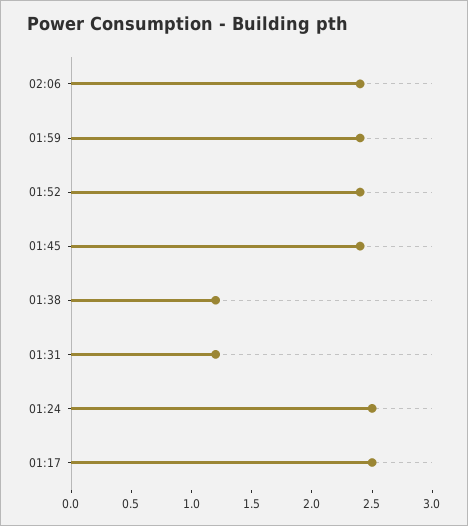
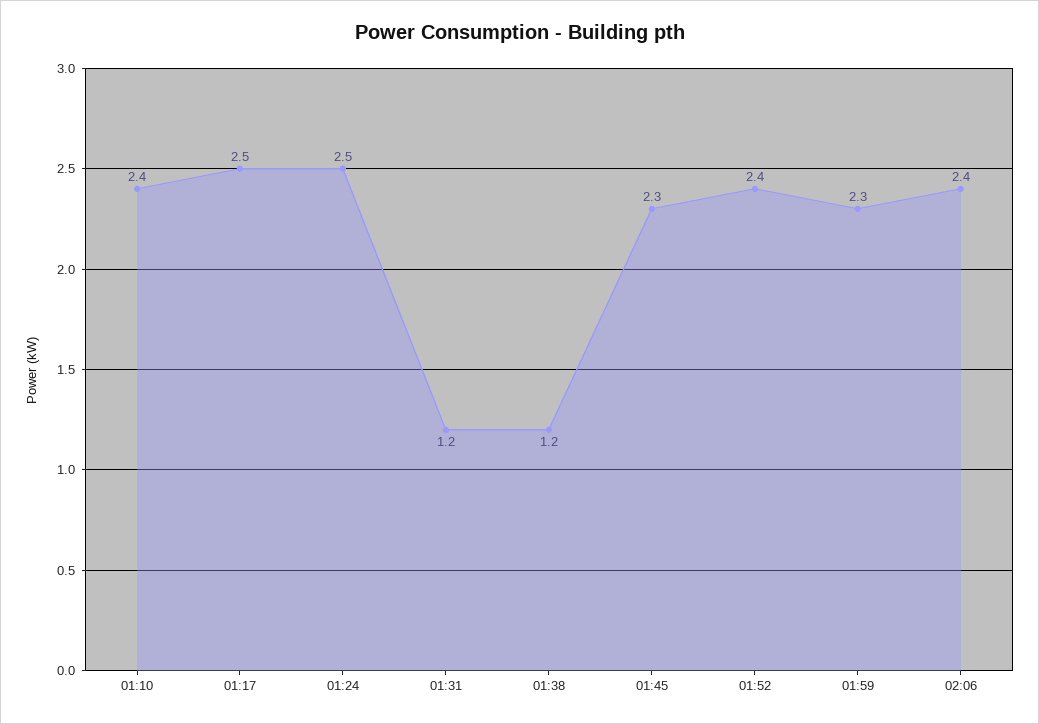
  {
    "02:06": 2.4,
-   "01:59": 2.4,
+   "01:59": 2.3,
    "01:52": 2.4,
-   "01:45": 2.4,
+   "01:45": 2.3,
    "01:38": 1.2,
    "01:31": 1.2,
    "01:24": 2.5,
-   "01:17": 2.5
+   "01:17": 2.5,
+   "01:10": 2.4
  }

